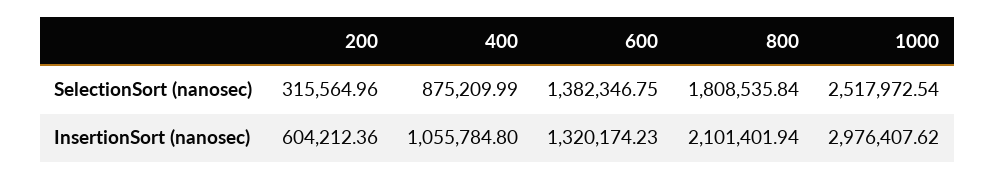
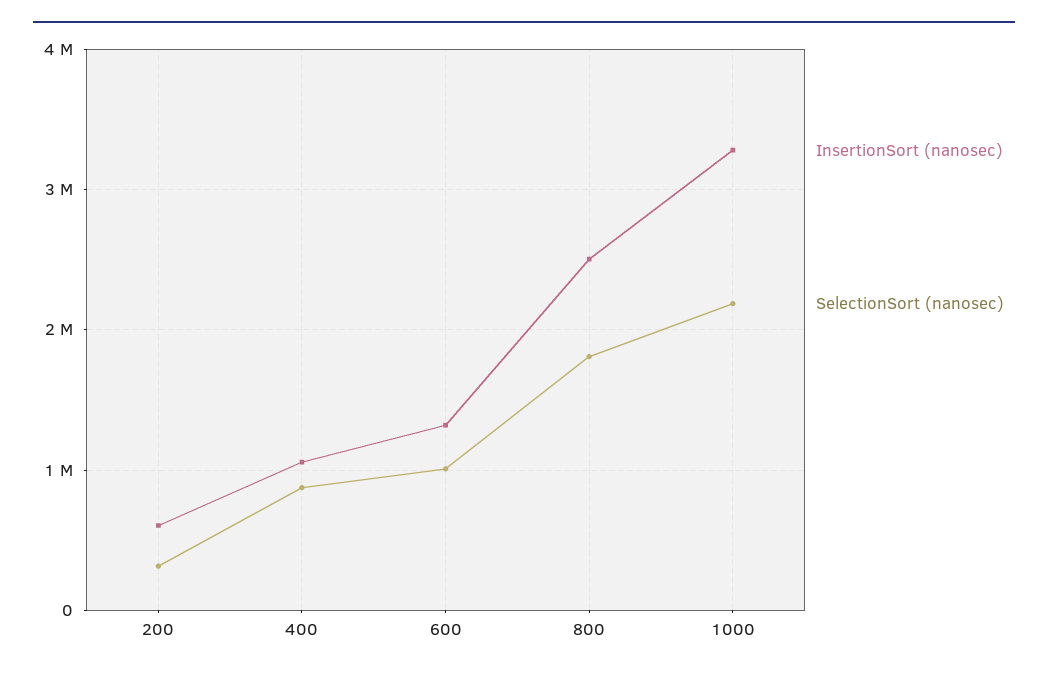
  {
    "SelectionSort (nanosec)": {
      "200": 315564.96,
      "400": 875209.99,
-     "600": 1382346.75,
+     "600": 1000000,
      "800": 1808535.84,
-     "1000": 2517972.54
+     "1000": 2200000
    },
    "InsertionSort (nanosec)": {
      "200": 604212.36,
      "400": 1055784.8,
      "600": 1320174.23,
-     "800": 2101401.94,
+     "800": 2500000,
-     "1000": 2976407.62
+     "1000": 3300000
    }
  }

